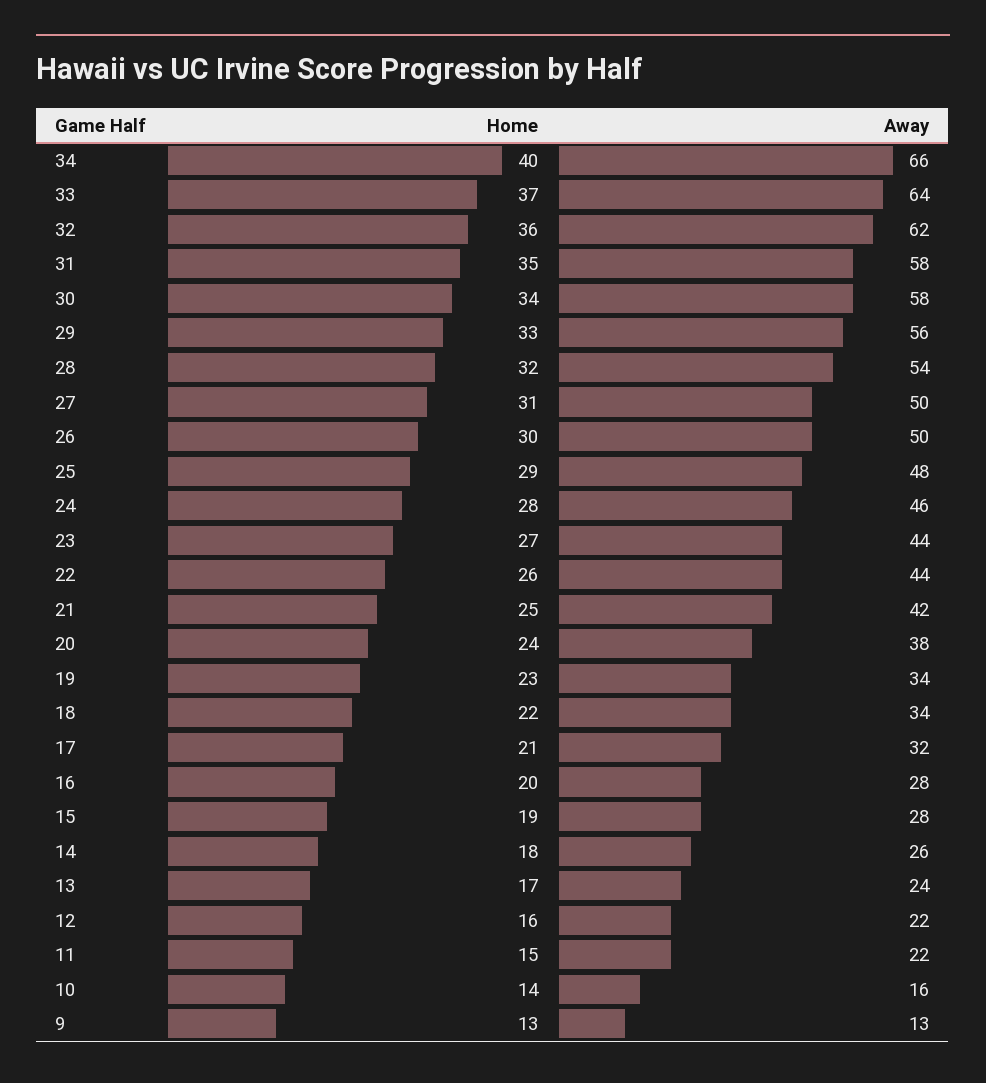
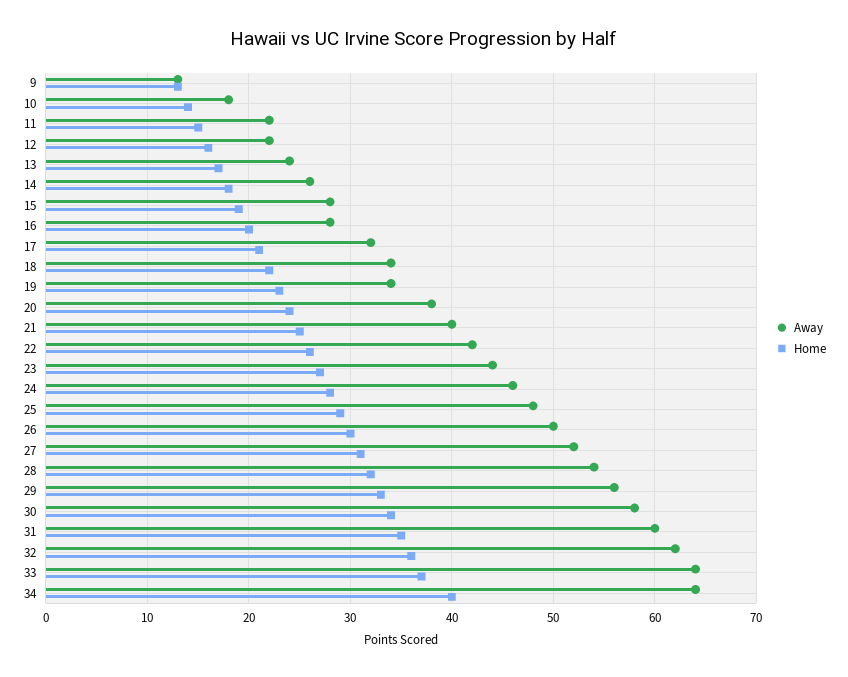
  {
    "Home": {
      "34": 40,
      "33": 37,
      "32": 36,
      "31": 35,
      "30": 34,
      "29": 33,
      "28": 32,
      "27": 31,
      "26": 30,
      "25": 29,
      "24": 28,
      "23": 27,
      "22": 26,
      "21": 25,
      "20": 24,
      "19": 23,
      "18": 22,
      "17": 21,
      "16": 20,
      "15": 19,
      "14": 18,
      "13": 17,
      "12": 16,
      "11": 15,
      "10": 14,
      "9": 13
    },
    "Away": {
-     "34": 66,
+     "34": 64,
      "33": 64,
      "32": 62,
-     "31": 58,
+     "31": 60,
      "30": 58,
      "29": 56,
      "28": 54,
-     "27": 50,
+     "27": 52,
      "26": 50,
      "25": 48,
      "24": 46,
      "23": 44,
-     "22": 44,
+     "22": 42,
-     "21": 42,
+     "21": 40,
      "20": 38,
      "19": 34,
      "18": 34,
      "17": 32,
      "16": 28,
      "15": 28,
      "14": 26,
      "13": 24,
      "12": 22,
      "11": 22,
-     "10": 16,
+     "10": 18,
      "9": 13
    }
  }

